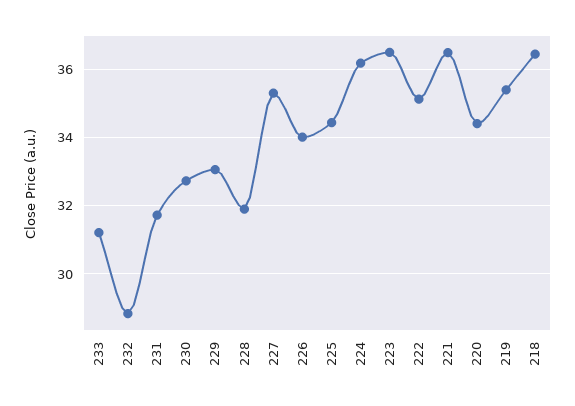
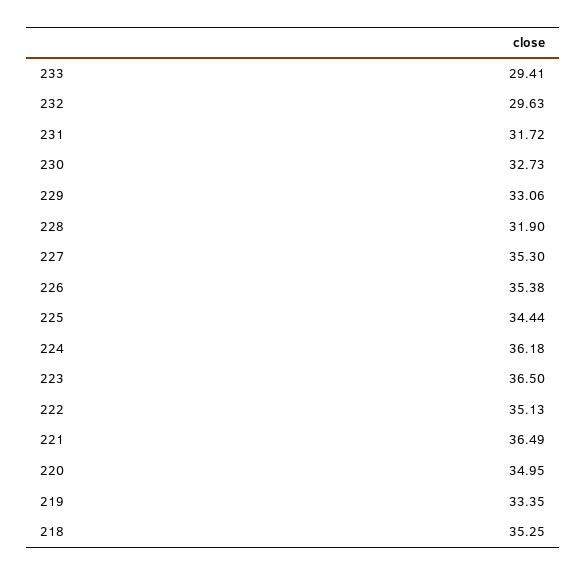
  {
-   "233": 31.2,
+   "233": 29.41,
-   "232": 28.8,
+   "232": 29.63,
    "231": 31.72,
    "230": 32.73,
    "229": 33.06,
    "228": 31.9,
    "227": 35.3,
-   "226": 34,
+   "226": 35.38,
    "225": 34.44,
    "224": 36.18,
    "223": 36.5,
    "222": 35.13,
    "221": 36.49,
-   "220": 34.4,
+   "220": 34.95,
-   "219": 35.4,
+   "219": 33.35,
-   "218": 36.4
+   "218": 35.25
  }

